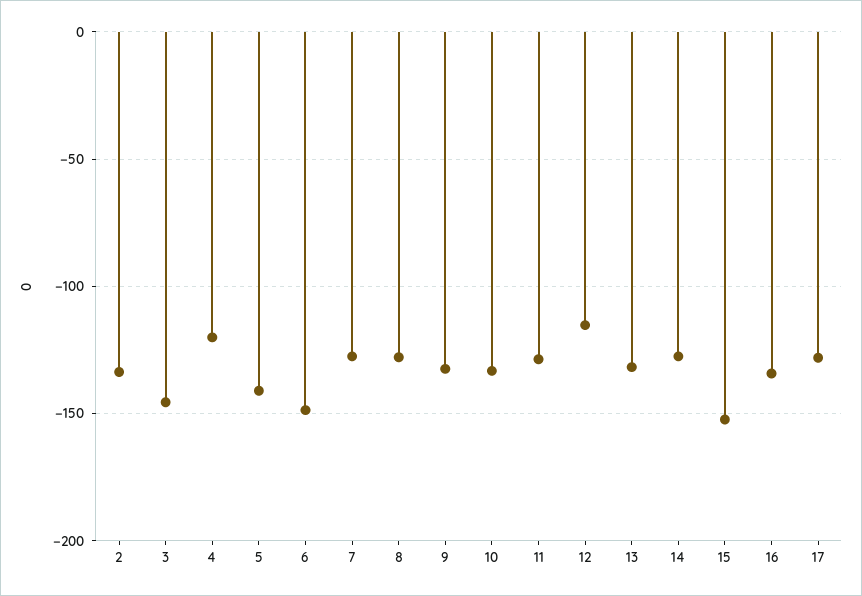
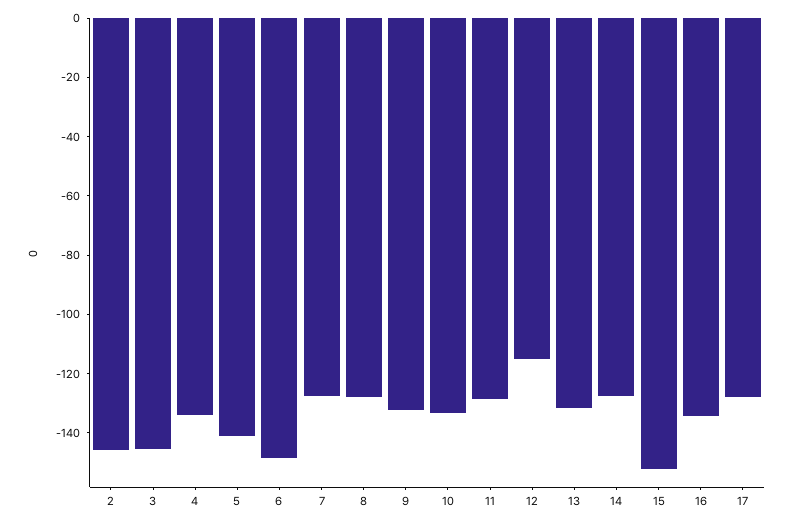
  {
-   "2": -135,
+   "2": -145,
    "3": -145,
-   "4": -120,
+   "4": -135,
    "5": -140,
    "6": -150,
    "7": -130,
    "8": -130,
    "9": -130,
    "10": -135,
    "11": -130,
    "12": -115,
    "13": -130,
    "14": -130,
    "15": -150,
    "16": -135,
    "17": -130
  }

